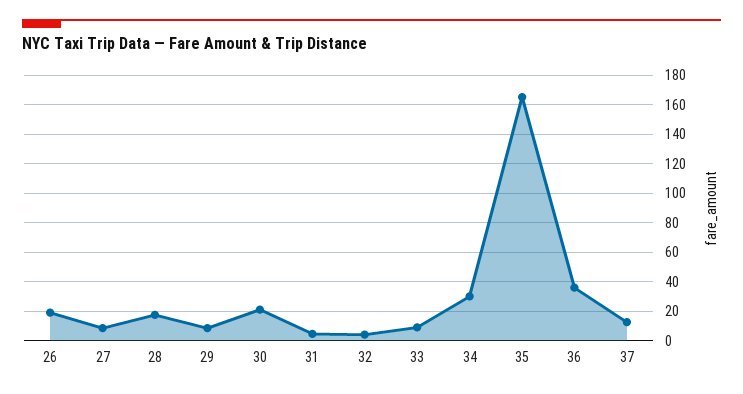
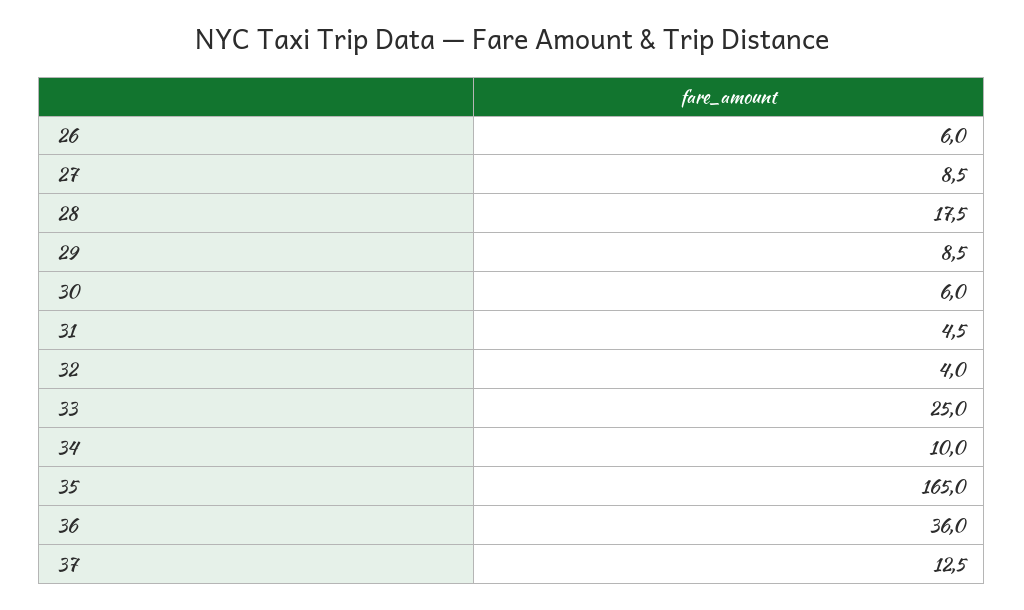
  {
-   "26": 20,
+   "26": 6,
    "27": 8.5,
    "28": 17.5,
    "29": 8.5,
-   "30": 20,
+   "30": 6,
    "31": 4.5,
    "32": 4,
-   "33": 10,
+   "33": 25,
-   "34": 30,
+   "34": 10,
    "35": 165,
    "36": 36,
    "37": 12.5
  }

